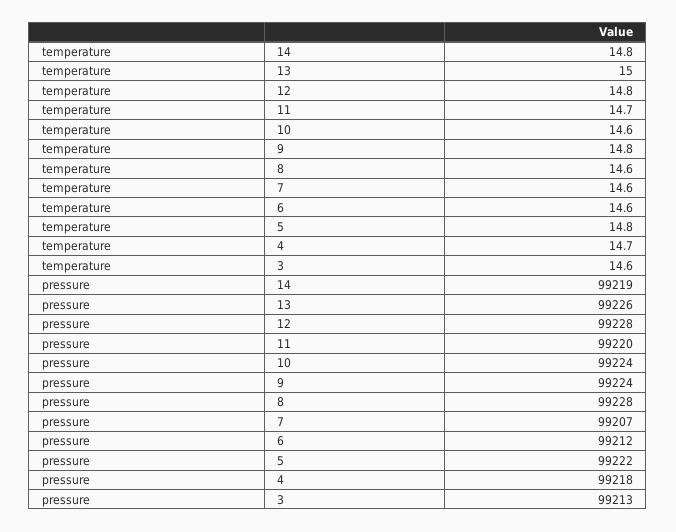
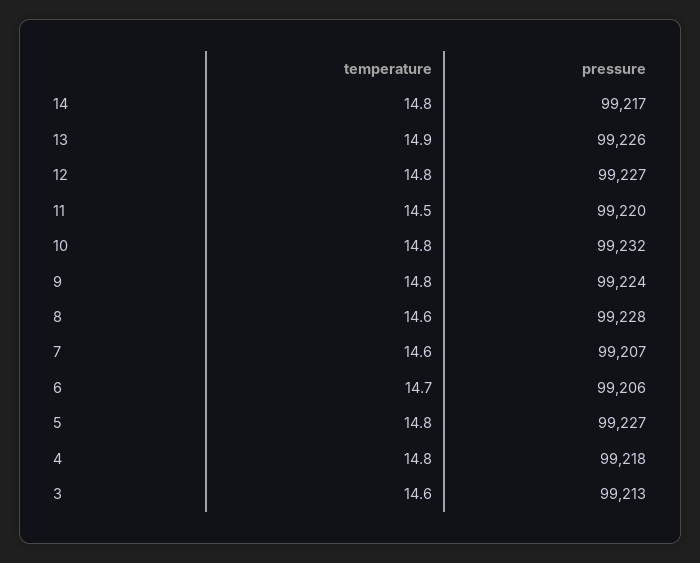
  {
    "temperature": {
      "14": 14.8,
-     "13": 15,
+     "13": 14.9,
      "12": 14.8,
-     "11": 14.7,
+     "11": 14.5,
-     "10": 14.6,
+     "10": 14.8,
      "9": 14.8,
      "8": 14.6,
      "7": 14.6,
-     "6": 14.6,
+     "6": 14.7,
      "5": 14.8,
-     "4": 14.7,
+     "4": 14.8,
      "3": 14.6
    },
    "pressure": {
-     "14": 99219,
+     "14": 99217,
      "13": 99226,
-     "12": 99228,
+     "12": 99227,
      "11": 99220,
-     "10": 99224,
+     "10": 99232,
      "9": 99224,
      "8": 99228,
      "7": 99207,
-     "6": 99212,
+     "6": 99206,
-     "5": 99222,
+     "5": 99227,
      "4": 99218,
      "3": 99213
    }
  }

